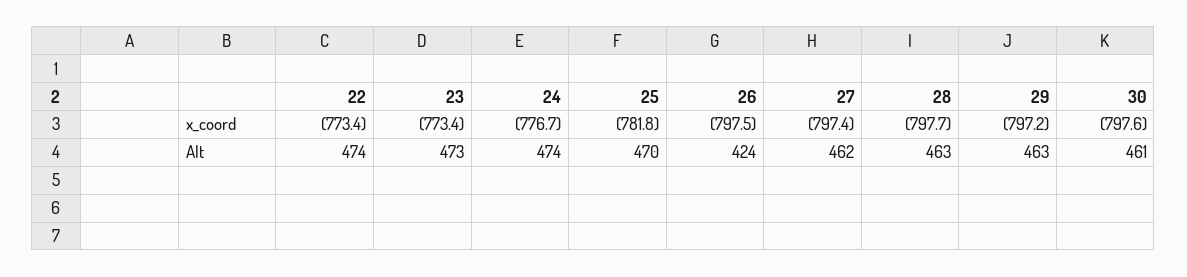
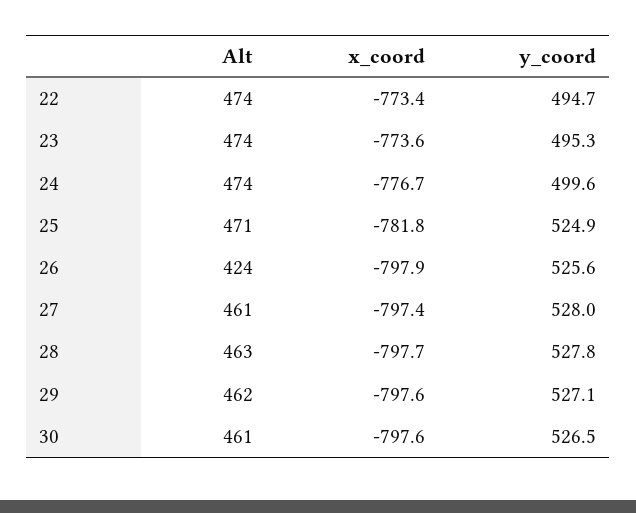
  {
    "22": {
      "x_coord": -773.4,
-     "Alt": 474
+     "Alt": 474,
+     "y_coord": 494.7
    },
    "23": {
-     "x_coord": -773.4,
+     "x_coord": -773.6,
-     "Alt": 473
+     "Alt": 474,
+     "y_coord": 495.3
    },
    "24": {
      "x_coord": -776.7,
-     "Alt": 474
+     "Alt": 474,
+     "y_coord": 499.6
    },
    "25": {
      "x_coord": -781.8,
-     "Alt": 470
+     "Alt": 471,
+     "y_coord": 524.9
    },
    "26": {
-     "x_coord": -797.5,
+     "x_coord": -797.9,
-     "Alt": 424
+     "Alt": 424,
+     "y_coord": 525.6
    },
    "27": {
      "x_coord": -797.4,
-     "Alt": 462
+     "Alt": 461,
+     "y_coord": 528
    },
    "28": {
      "x_coord": -797.7,
-     "Alt": 463
+     "Alt": 463,
+     "y_coord": 527.8
    },
    "29": {
-     "x_coord": -797.2,
+     "x_coord": -797.6,
-     "Alt": 463
+     "Alt": 462,
+     "y_coord": 527.1
    },
    "30": {
      "x_coord": -797.6,
-     "Alt": 461
+     "Alt": 461,
+     "y_coord": 526.5
    }
  }

